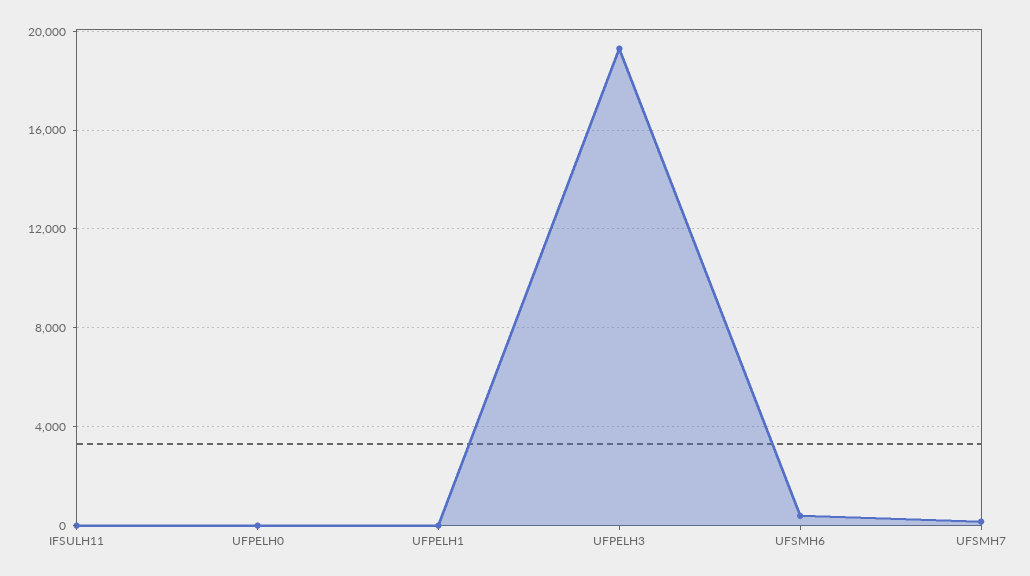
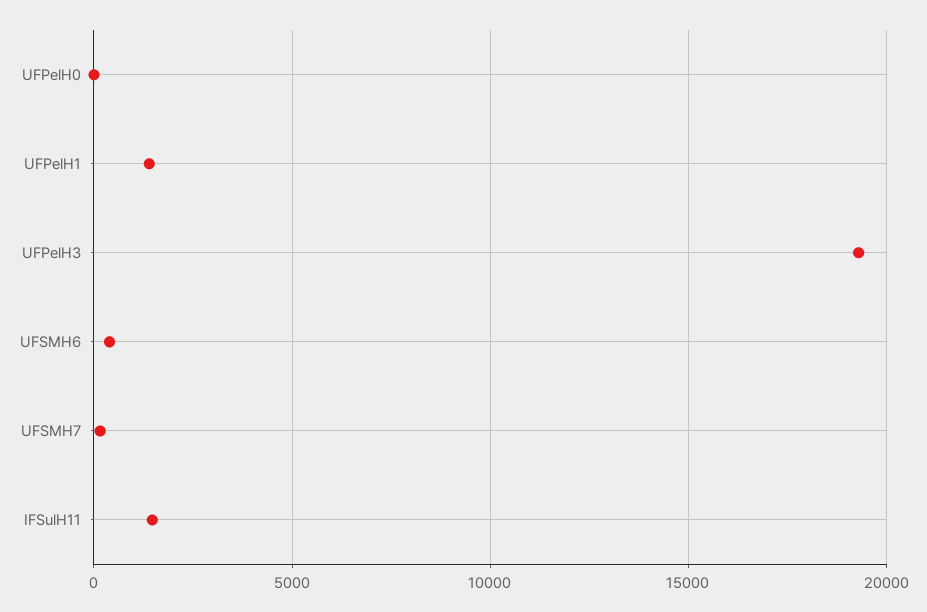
  {
-   "IFSULH11": 0,
+   "IFSULH11": 1500,
    "UFPELH0": 0,
-   "UFPELH1": 0,
+   "UFPELH1": 1500,
    "UFPELH3": 19500,
    "UFSMH6": 500,
    "UFSMH7": 0
  }

